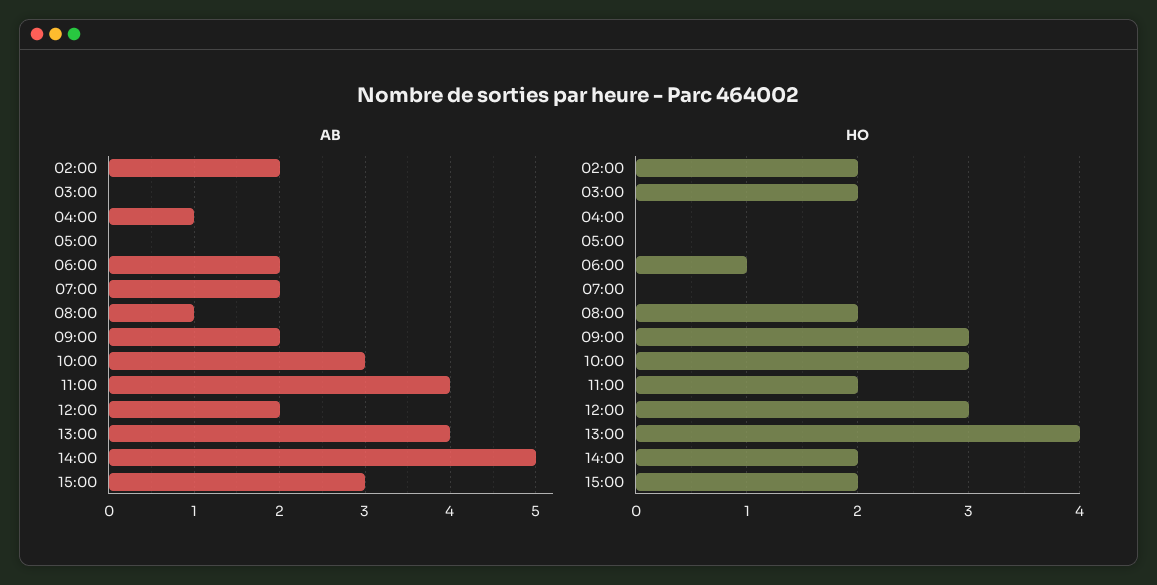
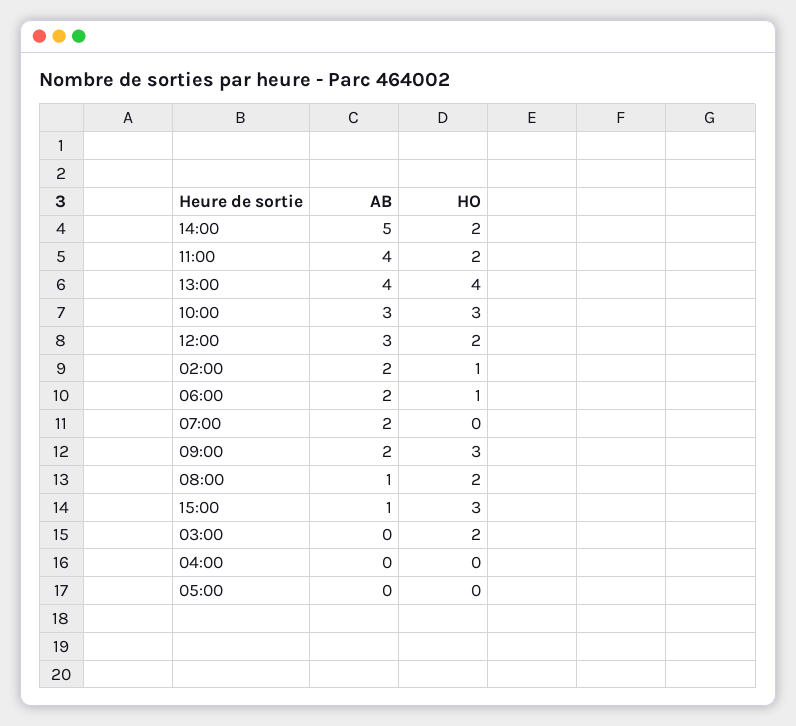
  {
    "AB": {
      "02:00": 2,
      "03:00": 0,
-     "04:00": 1,
+     "04:00": 0,
      "05:00": 0,
      "06:00": 2,
      "07:00": 2,
      "08:00": 1,
      "09:00": 2,
      "10:00": 3,
      "11:00": 4,
-     "12:00": 2,
+     "12:00": 3,
      "13:00": 4,
      "14:00": 5,
-     "15:00": 3
+     "15:00": 1
    },
    "HO": {
-     "02:00": 2,
+     "02:00": 1,
      "03:00": 2,
      "04:00": 0,
      "05:00": 0,
      "06:00": 1,
      "07:00": 0,
      "08:00": 2,
      "09:00": 3,
      "10:00": 3,
      "11:00": 2,
-     "12:00": 3,
+     "12:00": 2,
      "13:00": 4,
      "14:00": 2,
-     "15:00": 2
+     "15:00": 3
    }
  }

